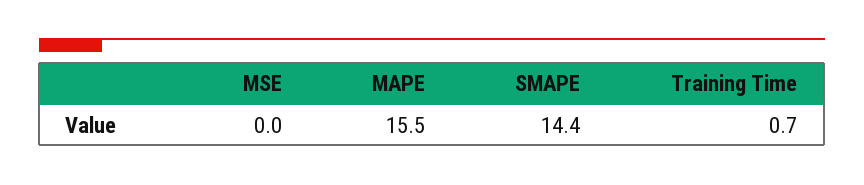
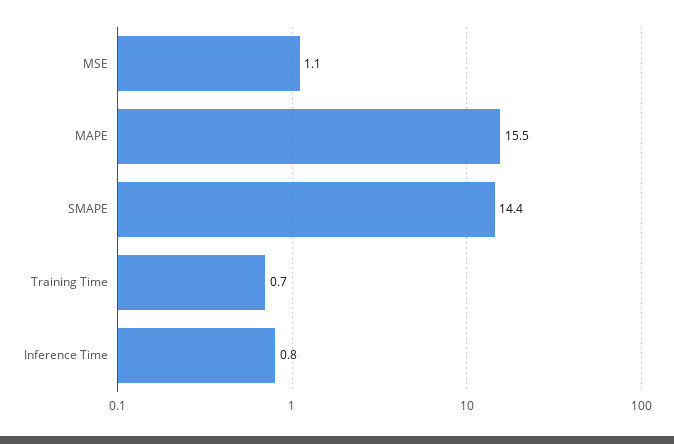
  {
-   "MSE": 0,
+   "MSE": 1.1,
    "MAPE": 15.5,
    "SMAPE": 14.4,
-   "Training Time": 0.7
+   "Training Time": 0.7,
+   "Inference Time": 0.8
  }

